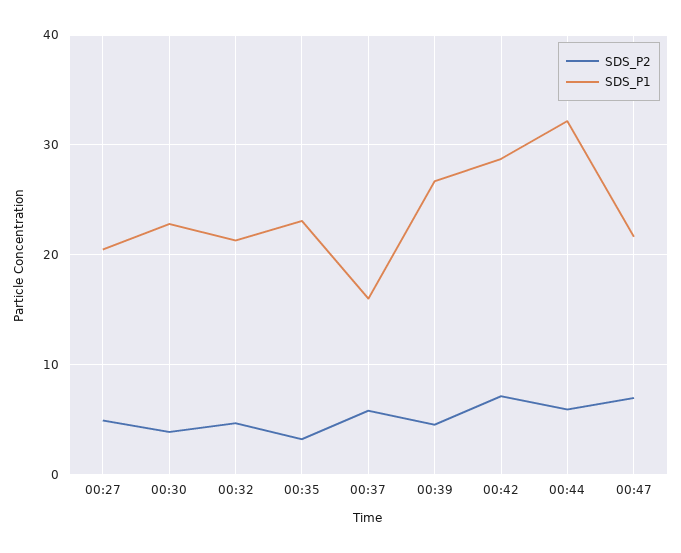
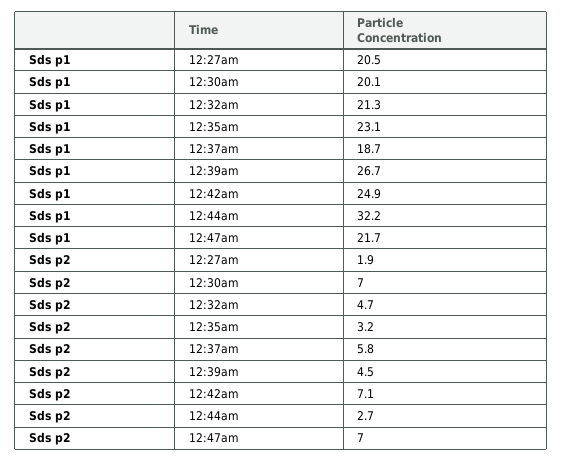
  {
    "SDS_P2": {
-     "00:27": 5,
+     "00:27": 1.9,
-     "00:30": 4,
+     "00:30": 7,
      "00:32": 4.7,
      "00:35": 3.2,
      "00:37": 5.8,
      "00:39": 4.5,
      "00:42": 7.1,
-     "00:44": 6,
+     "00:44": 2.7,
      "00:47": 7
    },
    "SDS_P1": {
      "00:27": 20.5,
-     "00:30": 23,
+     "00:30": 20.1,
      "00:32": 21.3,
      "00:35": 23.1,
-     "00:37": 16,
+     "00:37": 18.7,
      "00:39": 26.7,
-     "00:42": 29,
+     "00:42": 24.9,
      "00:44": 32.2,
      "00:47": 21.7
    }
  }

